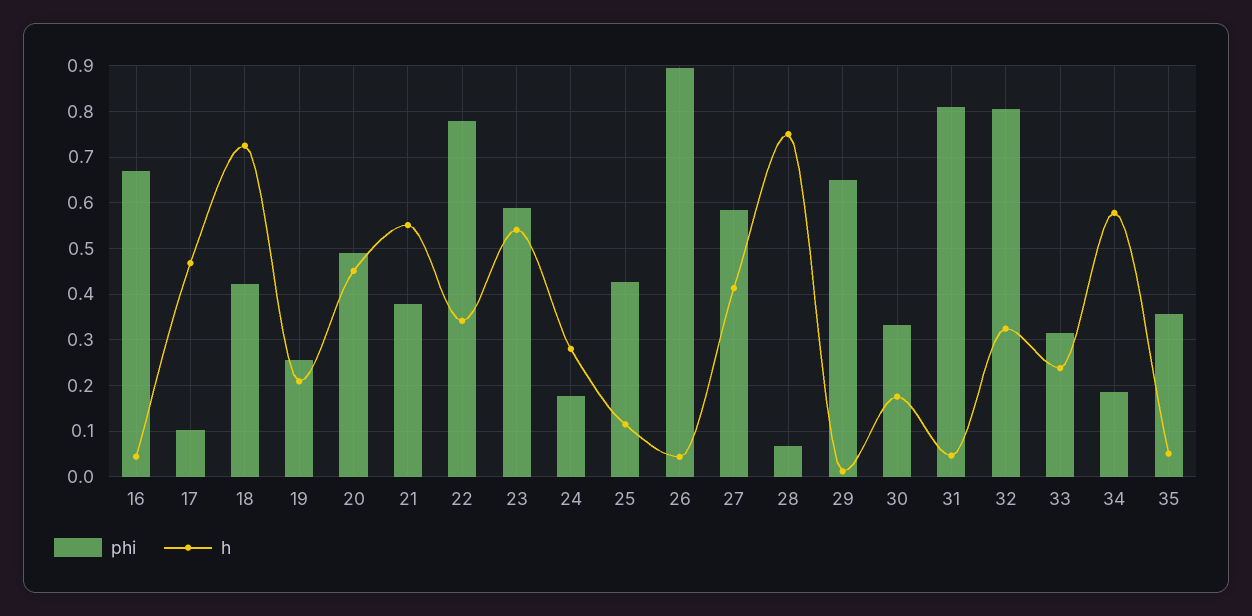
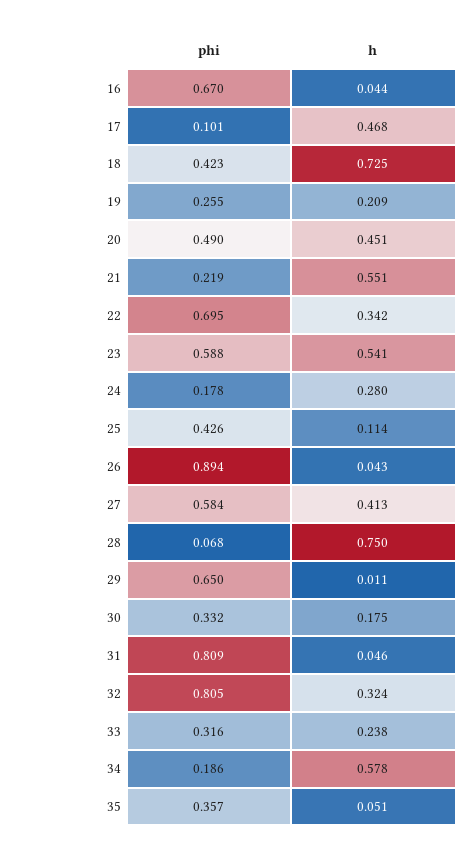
  {
    "phi": {
      "16": 0.67,
      "17": 0.101,
      "18": 0.423,
      "19": 0.255,
      "20": 0.49,
-     "21": 0.38,
+     "21": 0.219,
-     "22": 0.78,
+     "22": 0.695,
      "23": 0.588,
      "24": 0.178,
      "25": 0.426,
      "26": 0.894,
      "27": 0.584,
      "28": 0.068,
      "29": 0.65,
      "30": 0.332,
      "31": 0.809,
      "32": 0.805,
      "33": 0.316,
      "34": 0.186,
      "35": 0.357
    },
    "h": {
      "16": 0.044,
      "17": 0.468,
      "18": 0.725,
      "19": 0.209,
      "20": 0.451,
      "21": 0.551,
      "22": 0.342,
      "23": 0.541,
      "24": 0.28,
      "25": 0.114,
      "26": 0.043,
      "27": 0.413,
      "28": 0.75,
      "29": 0.011,
      "30": 0.175,
      "31": 0.046,
      "32": 0.324,
      "33": 0.238,
      "34": 0.578,
      "35": 0.051
    }
  }

